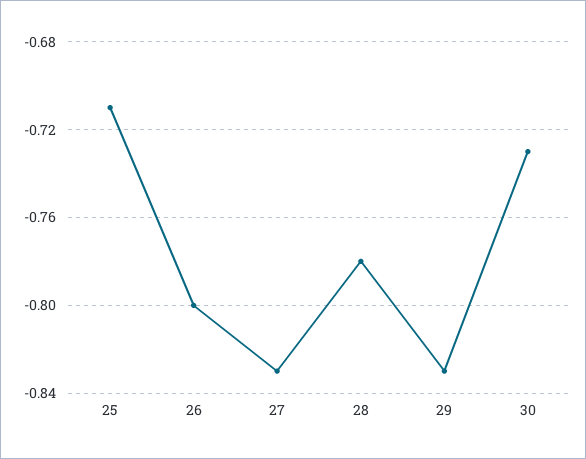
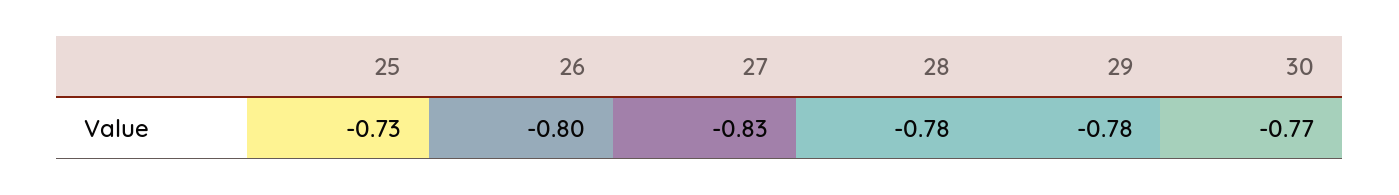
  {
-   "25": -0.71,
+   "25": -0.73,
    "26": -0.8,
    "27": -0.83,
    "28": -0.78,
-   "29": -0.83,
+   "29": -0.78,
-   "30": -0.73
+   "30": -0.77
  }

